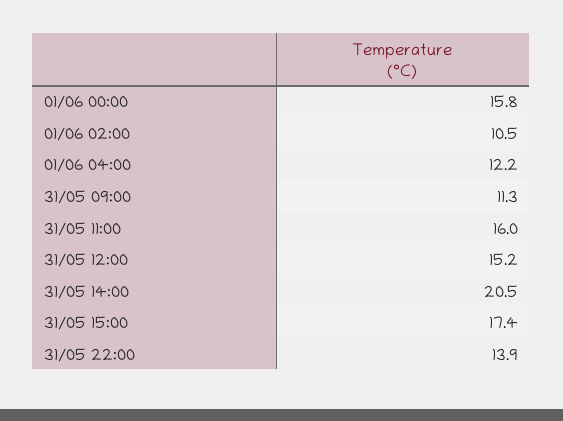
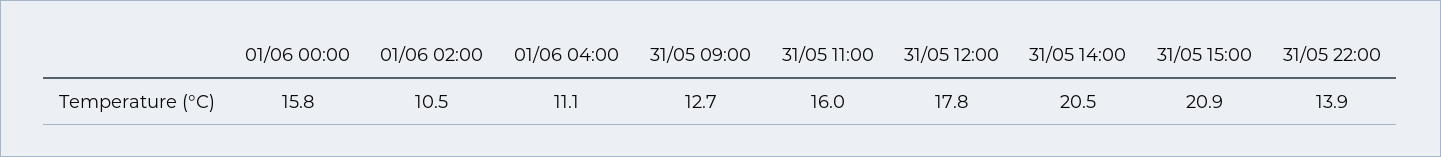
  {
    "01/06 00:00": 15.8,
    "01/06 02:00": 10.5,
-   "01/06 04:00": 12.2,
+   "01/06 04:00": 11.1,
-   "31/05 09:00": 11.3,
+   "31/05 09:00": 12.7,
    "31/05 11:00": 16,
-   "31/05 12:00": 15.2,
+   "31/05 12:00": 17.8,
    "31/05 14:00": 20.5,
-   "31/05 15:00": 17.4,
+   "31/05 15:00": 20.9,
    "31/05 22:00": 13.9
  }

